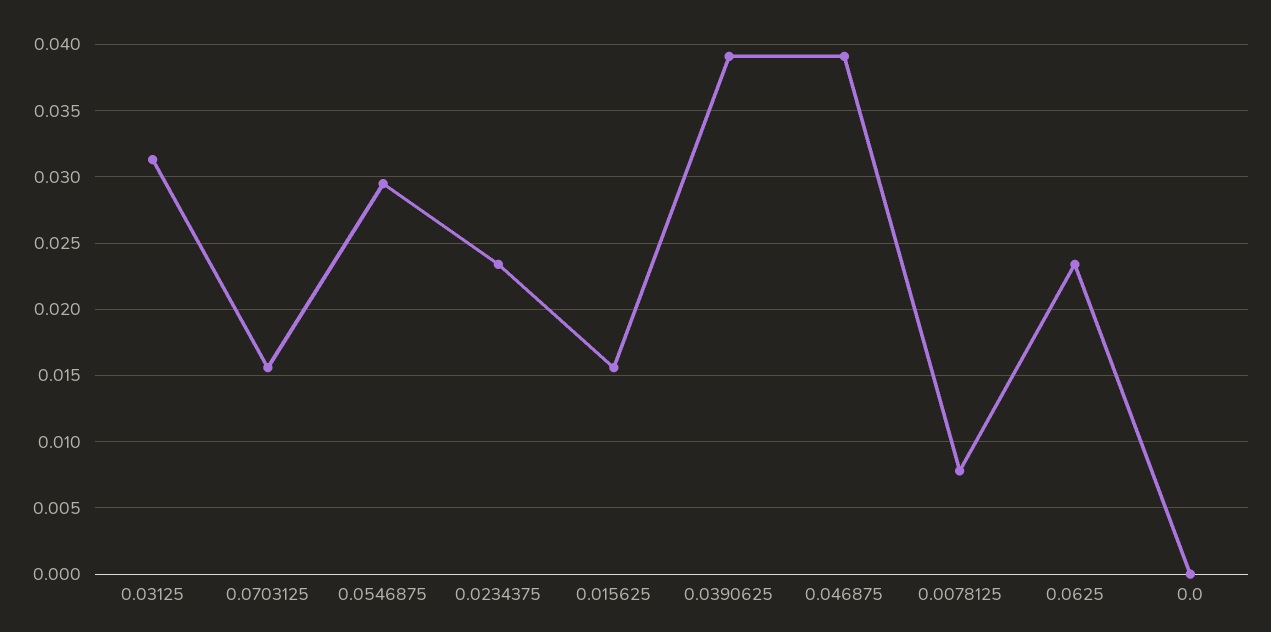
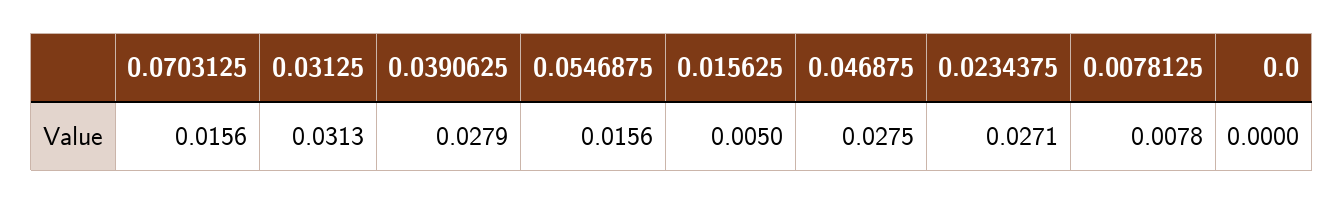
  {
    "0.03125": 0.0313,
    "0.0703125": 0.0156,
-   "0.0546875": 0.0295,
+   "0.0546875": 0.0156,
-   "0.0234375": 0.0235,
+   "0.0234375": 0.0271,
-   "0.015625": 0.0155,
+   "0.015625": 0.005,
-   "0.0390625": 0.039,
+   "0.0390625": 0.0279,
-   "0.046875": 0.039,
+   "0.046875": 0.0275,
    "0.0078125": 0.0078,
-   "0.0625": 0.0235,
    "0.0": 0
  }

